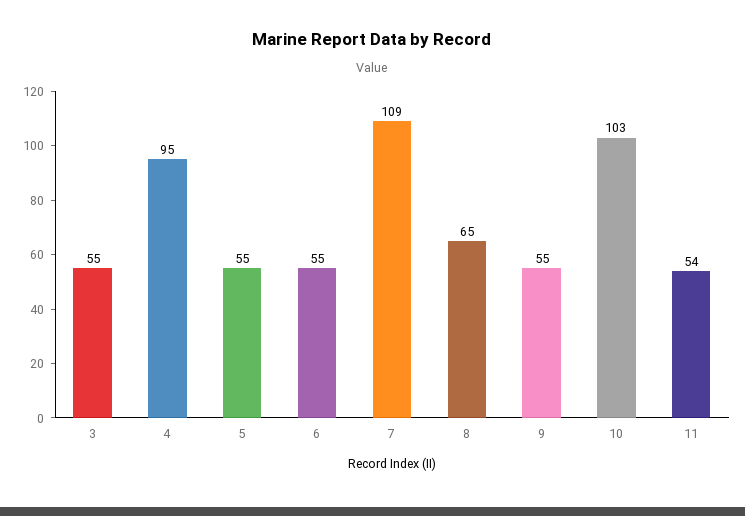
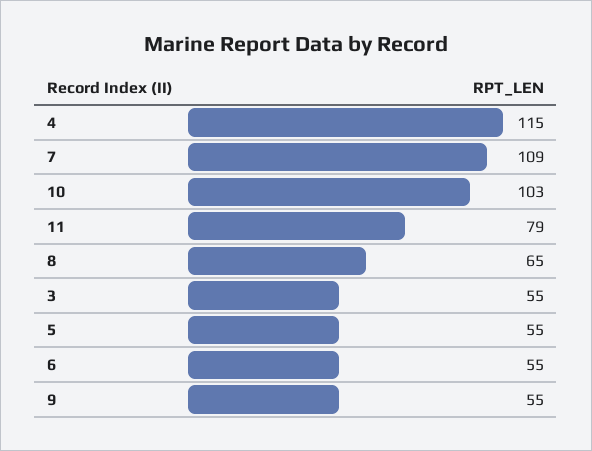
  {
    "3": 55,
-   "4": 95,
+   "4": 115,
    "5": 55,
    "6": 55,
    "7": 109,
    "8": 65,
    "9": 55,
    "10": 103,
-   "11": 54
+   "11": 79
  }

